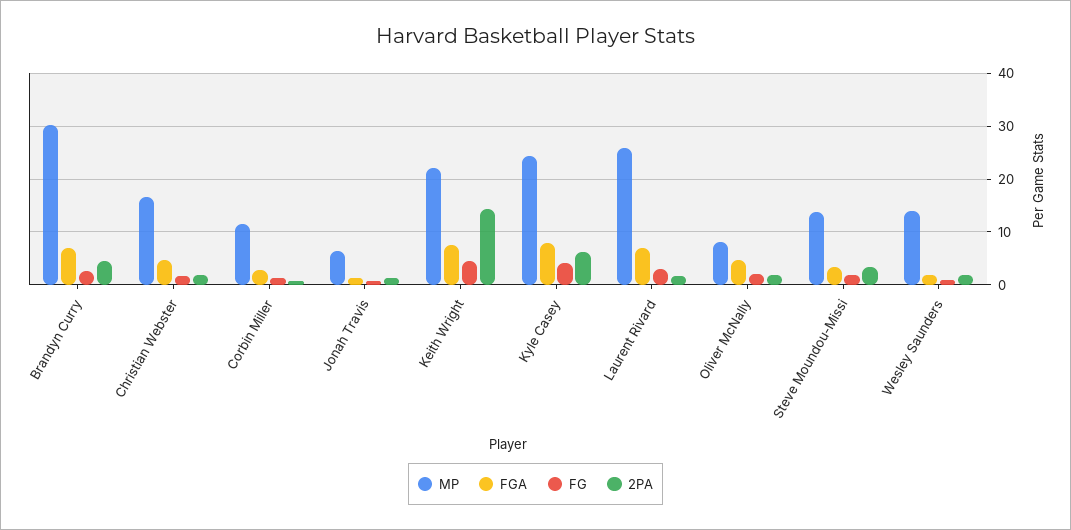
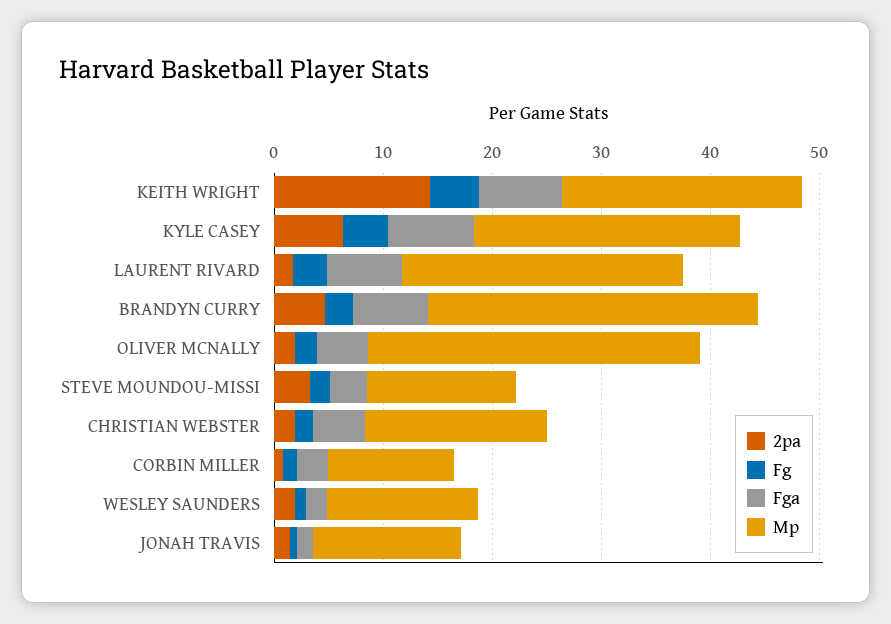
  {
    "MP": {
      "Brandyn Curry": 30,
      "Christian Webster": 16,
      "Corbin Miller": 12,
-     "Jonah Travis": 6,
+     "Jonah Travis": 14,
      "Keith Wright": 22,
      "Kyle Casey": 24,
      "Laurent Rivard": 26,
-     "Oliver McNally": 8,
+     "Oliver McNally": 30,
      "Steve Moundou-Missi": 14,
      "Wesley Saunders": 14
    },
    "FGA": {
      "Brandyn Curry": 6,
      "Christian Webster": 4,
      "Corbin Miller": 2,
      "Jonah Travis": 2,
      "Keith Wright": 8,
      "Kyle Casey": 8,
      "Laurent Rivard": 6,
      "Oliver McNally": 4,
      "Steve Moundou-Missi": 4,
      "Wesley Saunders": 2
    },
    "FG": {
      "Brandyn Curry": 2,
      "Christian Webster": 2,
      "Corbin Miller": 2,
      "Jonah Travis": 0,
      "Keith Wright": 4,
      "Kyle Casey": 4,
      "Laurent Rivard": 4,
      "Oliver McNally": 2,
      "Steve Moundou-Missi": 2,
      "Wesley Saunders": 2
    },
    "2PA": {
      "Brandyn Curry": 4,
      "Christian Webster": 2,
      "Corbin Miller": 0,
      "Jonah Travis": 2,
      "Keith Wright": 14,
      "Kyle Casey": 6,
      "Laurent Rivard": 2,
      "Oliver McNally": 2,
      "Steve Moundou-Missi": 4,
      "Wesley Saunders": 2
    }
  }

